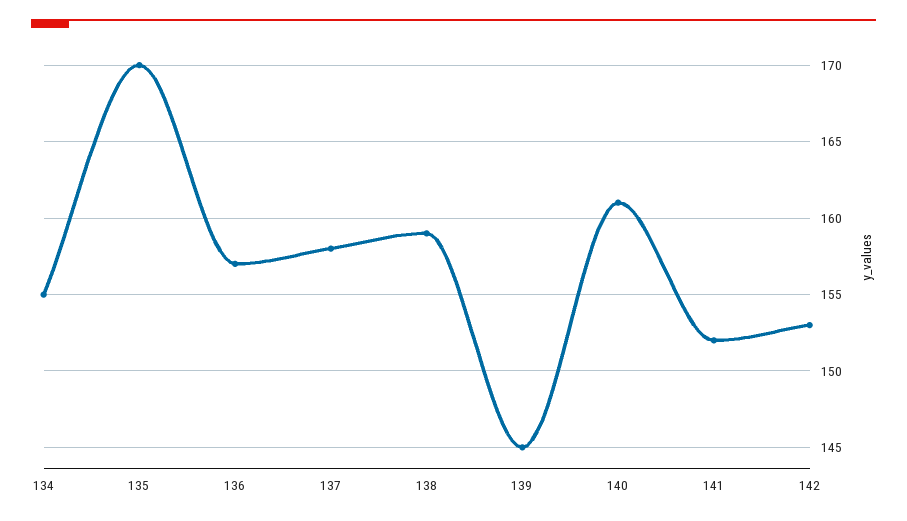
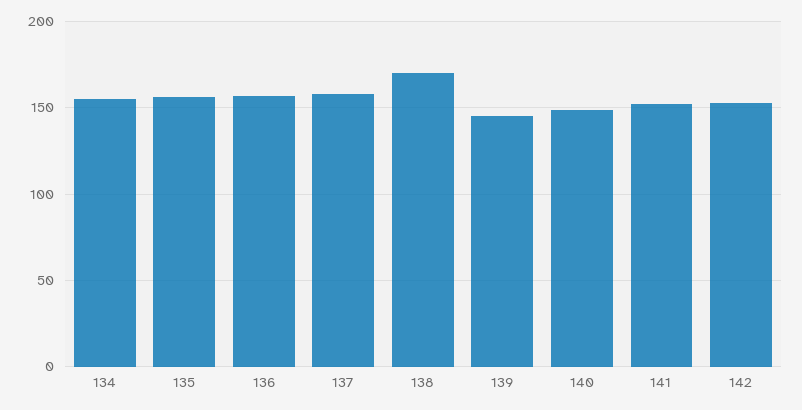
  {
    "134": 155,
-   "135": 170,
+   "135": 155,
    "136": 157,
    "137": 158,
-   "138": 159,
+   "138": 170,
    "139": 145,
-   "140": 161,
+   "140": 150,
    "141": 152,
    "142": 153
  }

